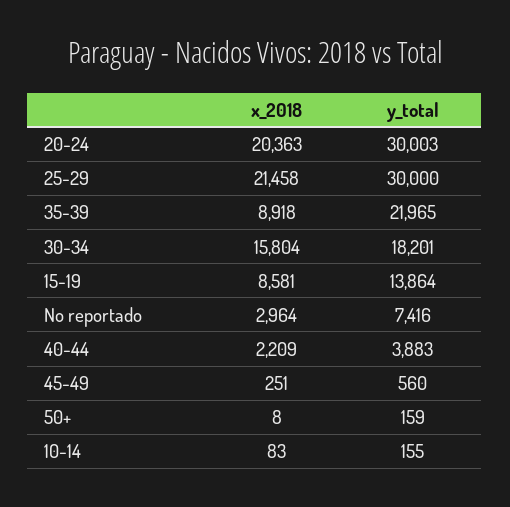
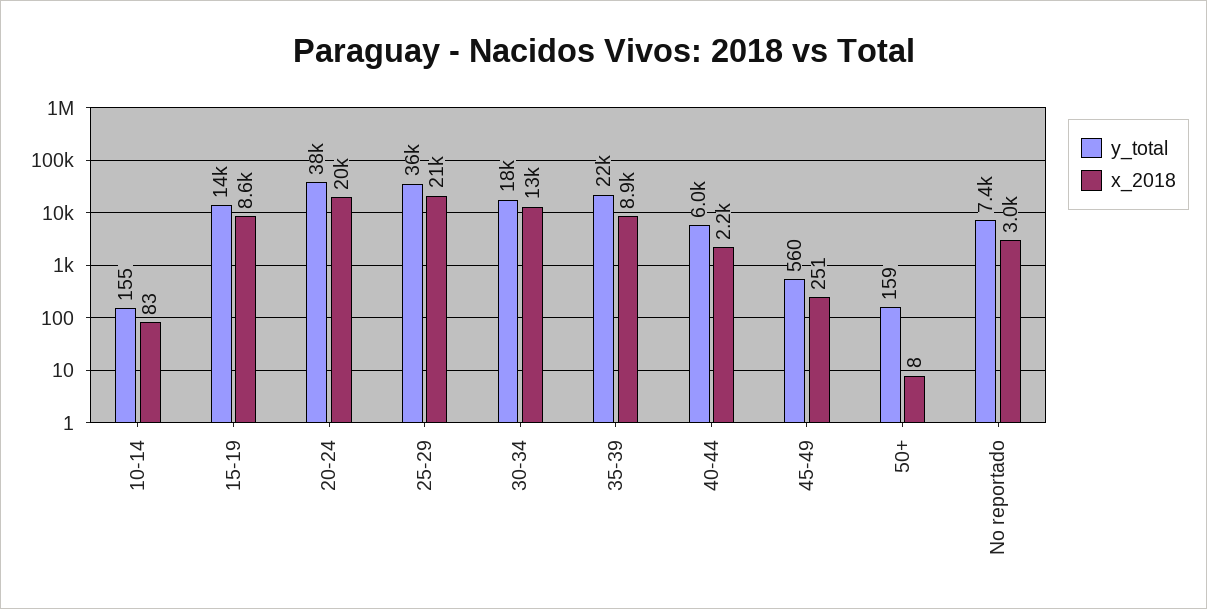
  {
    "x_2018": {
      "20-24": 20363,
      "25-29": 21458,
      "35-39": 8918,
-     "30-34": 15804,
+     "30-34": 13000,
      "15-19": 8581,
      "No reportado": 2964,
      "40-44": 2209,
      "45-49": 251,
      "50+": 8,
      "10-14": 83
    },
    "y_total": {
-     "20-24": 30003,
+     "20-24": 38000,
-     "25-29": 30000,
+     "25-29": 36000,
      "35-39": 21965,
      "30-34": 18201,
      "15-19": 13864,
      "No reportado": 7416,
-     "40-44": 3883,
+     "40-44": 6000,
      "45-49": 560,
      "50+": 159,
      "10-14": 155
    }
  }

